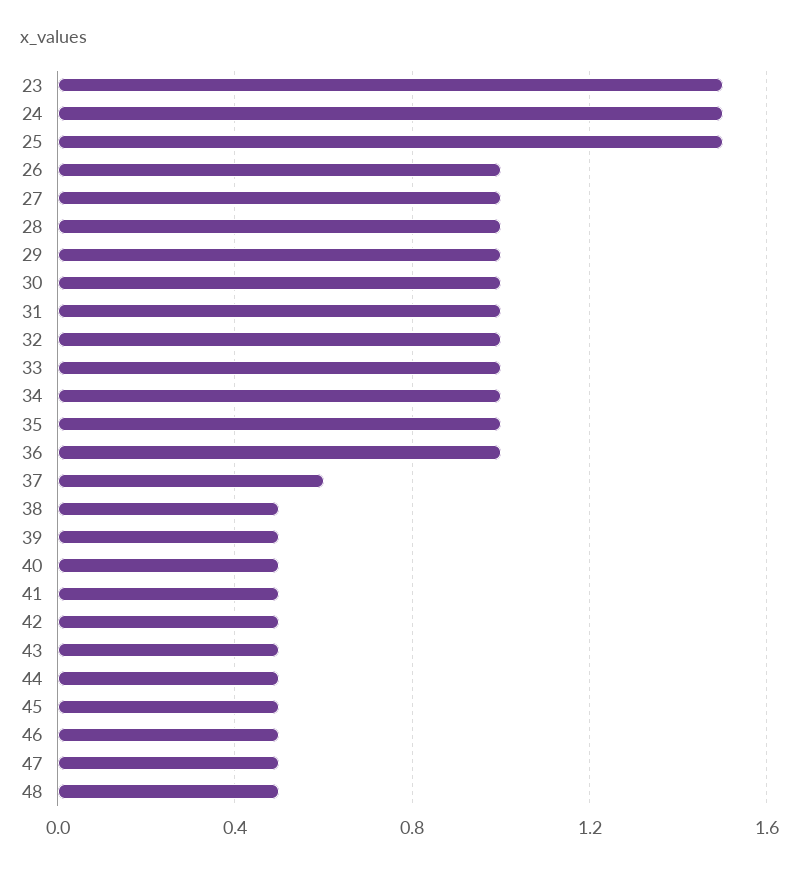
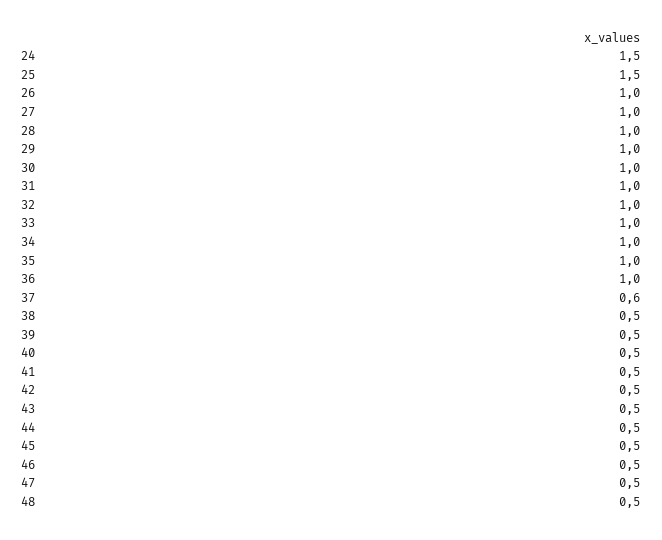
  {
-   "23": 1.5,
    "24": 1.5,
    "25": 1.5,
    "26": 1,
    "27": 1,
    "28": 1,
    "29": 1,
    "30": 1,
    "31": 1,
    "32": 1,
    "33": 1,
    "34": 1,
    "35": 1,
    "36": 1,
    "37": 0.6,
    "38": 0.5,
    "39": 0.5,
    "40": 0.5,
    "41": 0.5,
    "42": 0.5,
    "43": 0.5,
    "44": 0.5,
    "45": 0.5,
    "46": 0.5,
    "47": 0.5,
    "48": 0.5
  }

